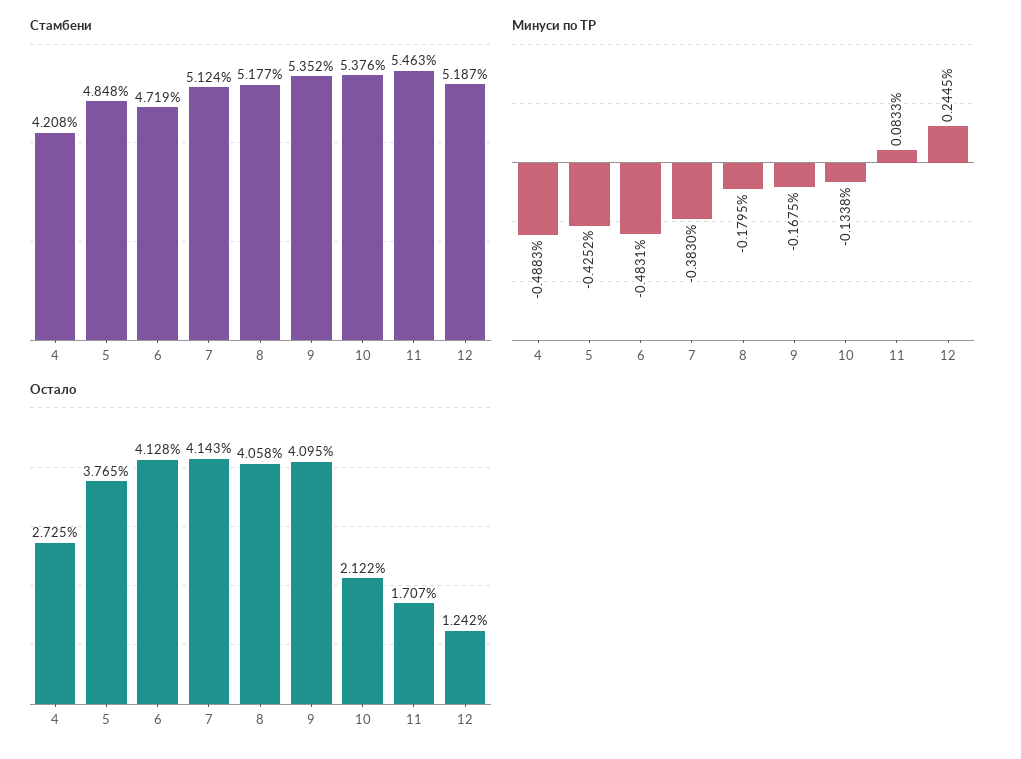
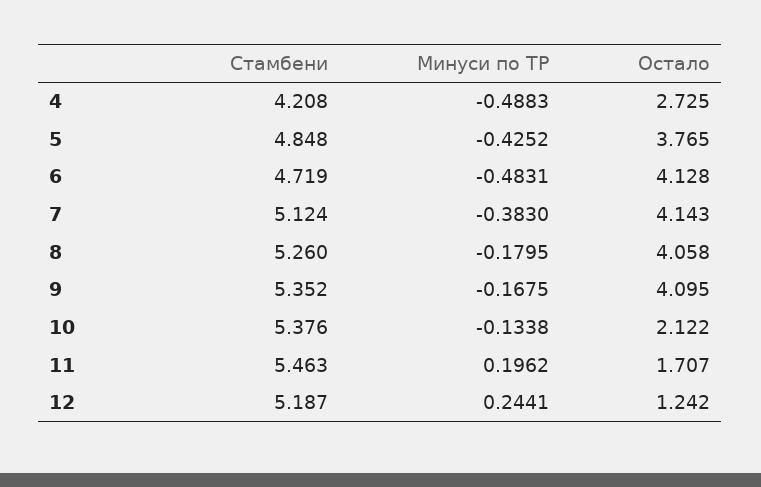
  {
    "Стамбени": {
      "4": 4.208,
      "5": 4.848,
      "6": 4.719,
      "7": 5.124,
-     "8": 5.177,
+     "8": 5.26,
      "9": 5.352,
      "10": 5.376,
      "11": 5.463,
      "12": 5.187
    },
    "Минуси по ТР": {
      "4": -0.4883,
      "5": -0.4252,
      "6": -0.4831,
      "7": -0.383,
      "8": -0.1795,
      "9": -0.1675,
      "10": -0.1338,
-     "11": 0.0833,
+     "11": 0.1962,
-     "12": 0.2445
+     "12": 0.2441
    },
    "Остало": {
      "4": 2.725,
      "5": 3.765,
      "6": 4.128,
      "7": 4.143,
      "8": 4.058,
      "9": 4.095,
      "10": 2.122,
      "11": 1.707,
      "12": 1.242
    }
  }

